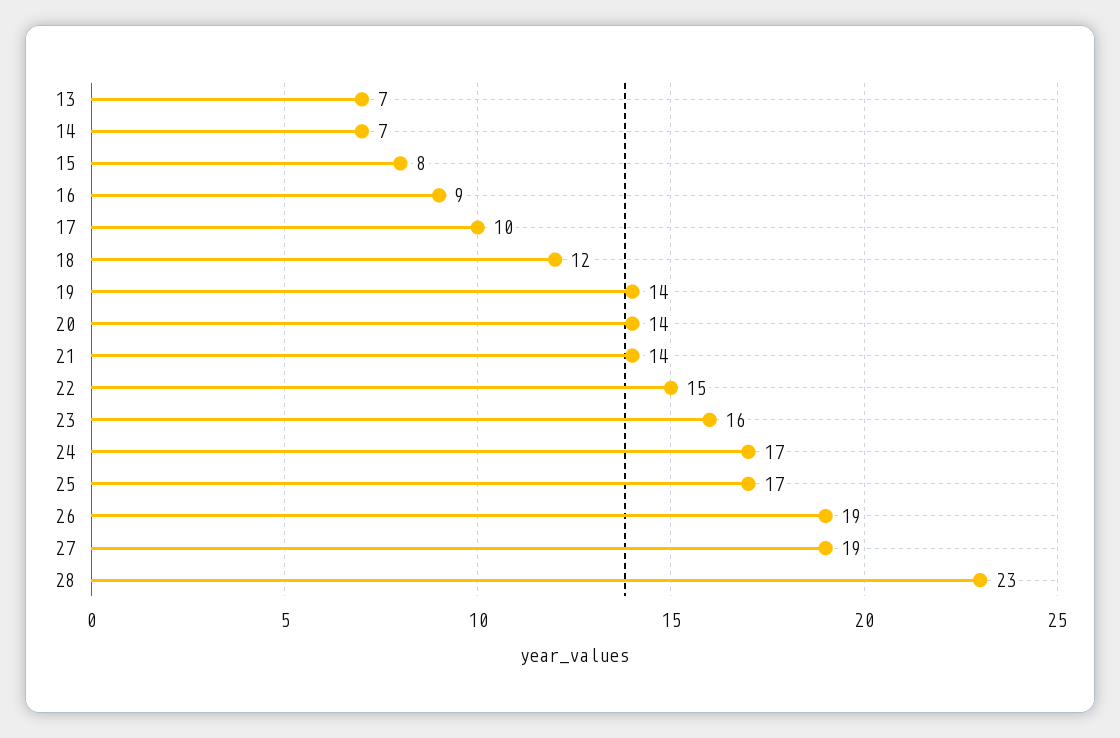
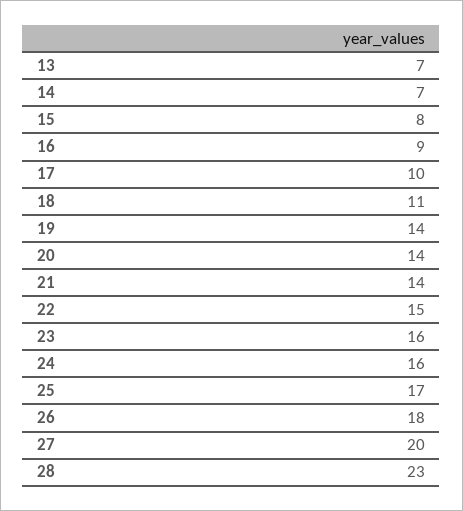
  {
    "13": 7,
    "14": 7,
    "15": 8,
    "16": 9,
    "17": 10,
-   "18": 12,
+   "18": 11,
    "19": 14,
    "20": 14,
    "21": 14,
    "22": 15,
    "23": 16,
-   "24": 17,
+   "24": 16,
    "25": 17,
-   "26": 19,
+   "26": 18,
-   "27": 19,
+   "27": 20,
    "28": 23
  }

